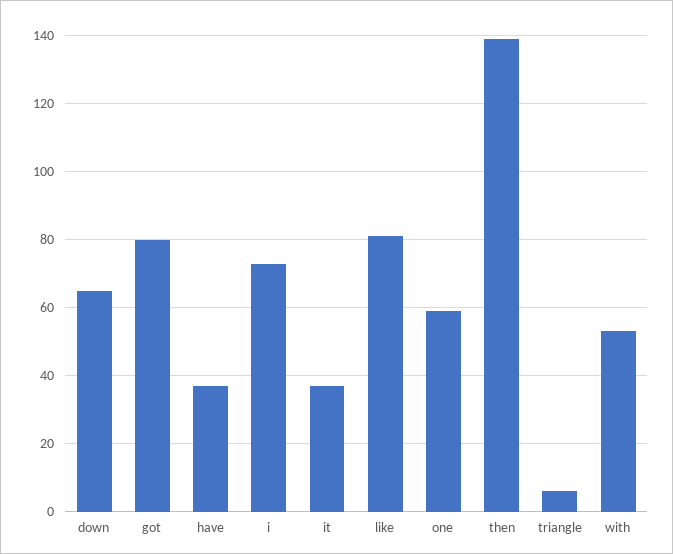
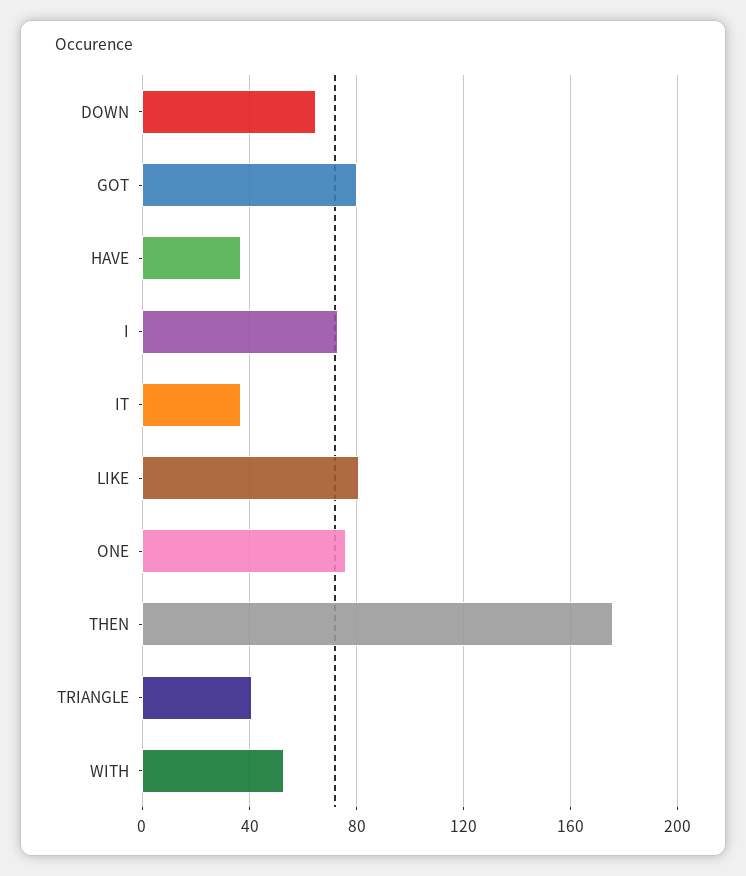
  {
    "down": 65,
    "got": 80,
    "have": 35,
    "i": 75,
    "it": 35,
    "like": 80,
-   "one": 60,
+   "one": 75,
-   "then": 140,
+   "then": 175,
-   "triangle": 5,
+   "triangle": 40,
    "with": 55
  }

